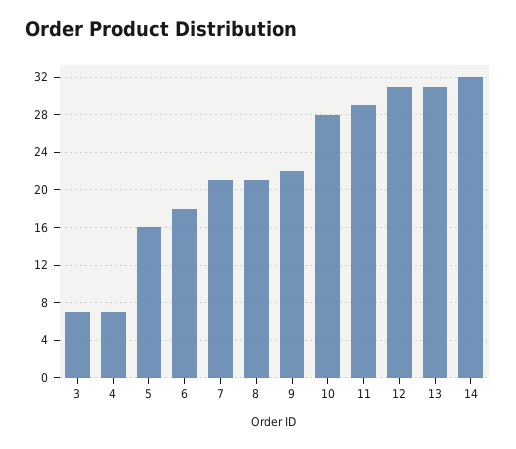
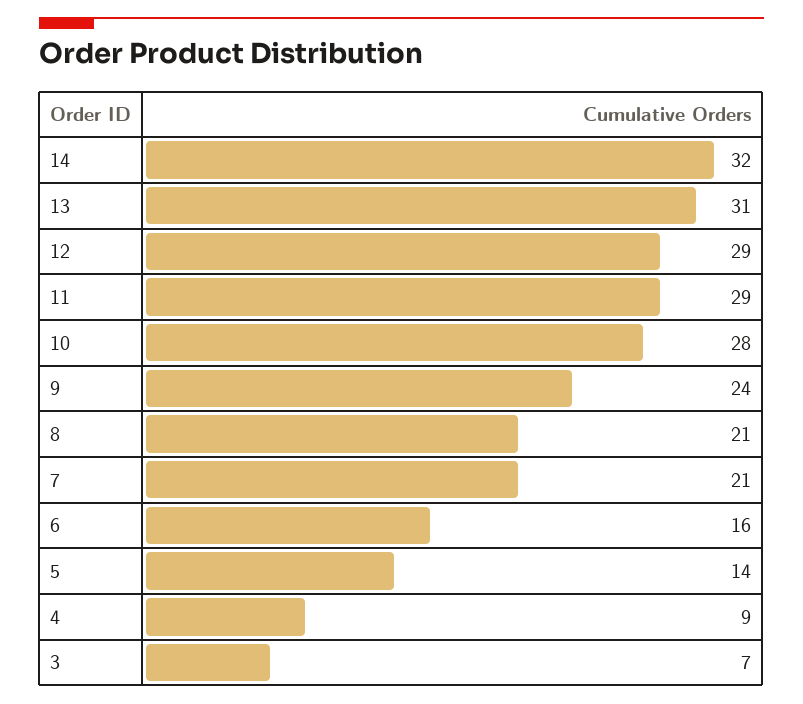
  {
    "3": 7,
-   "4": 7,
+   "4": 9,
-   "5": 16,
+   "5": 14,
-   "6": 18,
+   "6": 16,
    "7": 21,
    "8": 21,
-   "9": 22,
+   "9": 24,
    "10": 28,
    "11": 29,
-   "12": 31,
+   "12": 29,
    "13": 31,
    "14": 32
  }

